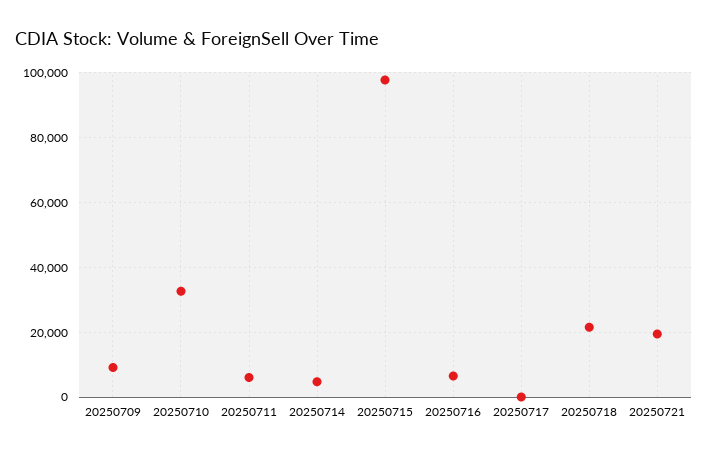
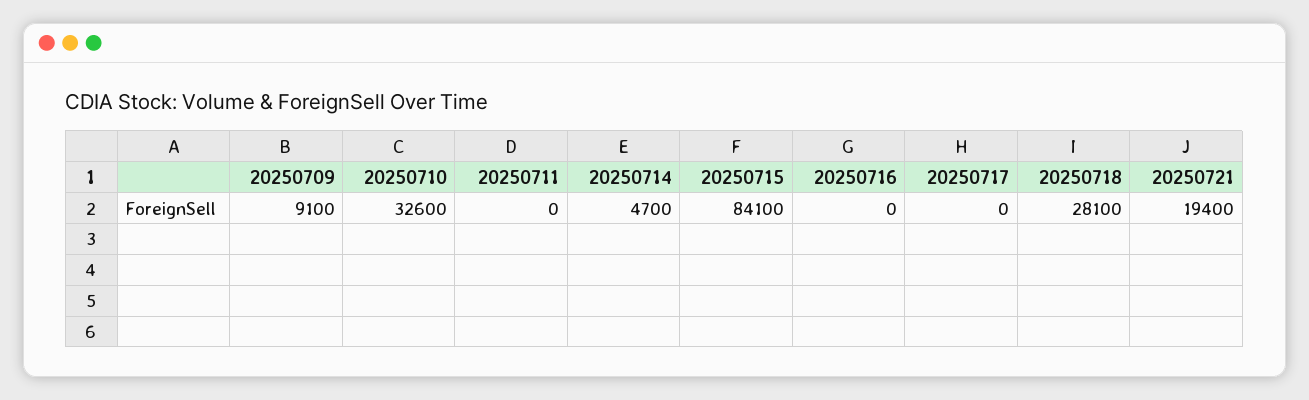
  {
    "20250709": 9100,
    "20250710": 32600,
-   "20250711": 6000,
+   "20250711": 0,
    "20250714": 4700,
-   "20250715": 98000,
+   "20250715": 84100,
-   "20250716": 6000,
+   "20250716": 0,
    "20250717": 0,
-   "20250718": 22000,
+   "20250718": 28100,
    "20250721": 19400
  }

